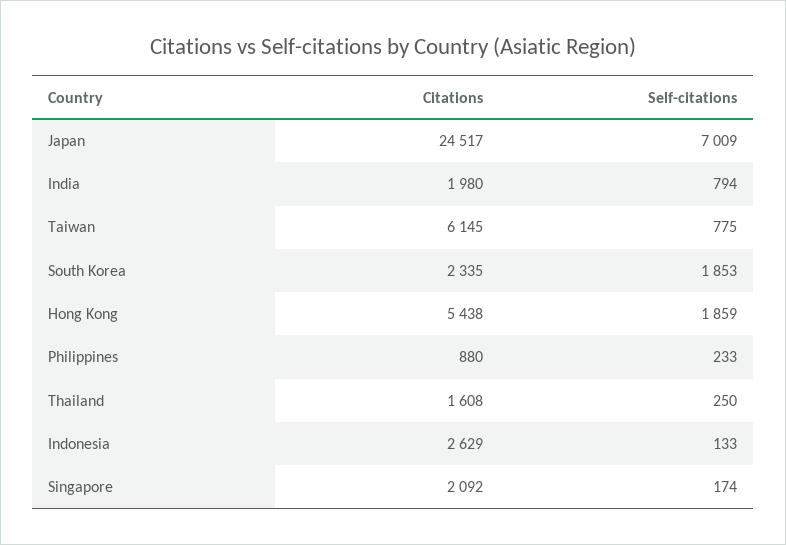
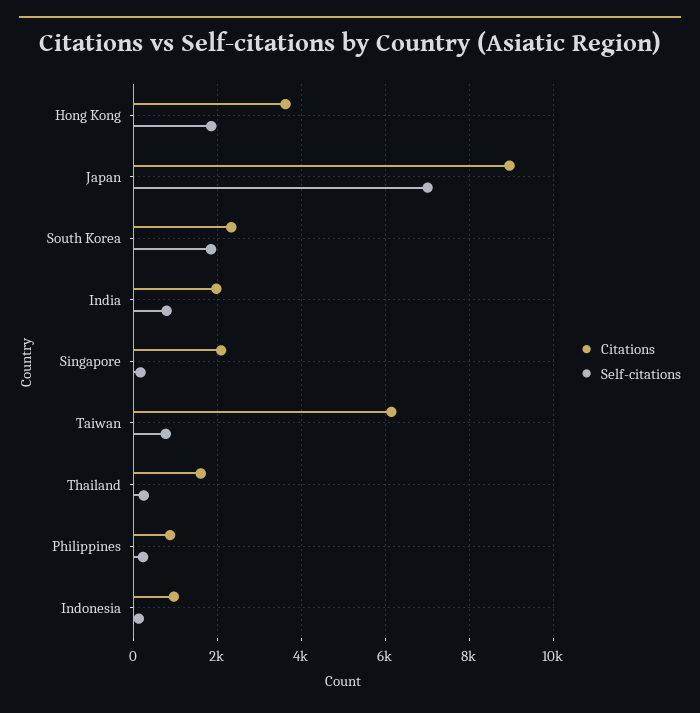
  {
    "Citations": {
-     "Japan": 24517,
+     "Japan": 9000,
      "India": 1980,
      "Taiwan": 6145,
      "South Korea": 2335,
-     "Hong Kong": 5438,
+     "Hong Kong": 3600,
      "Philippines": 880,
      "Thailand": 1608,
-     "Indonesia": 2629,
+     "Indonesia": 1000,
      "Singapore": 2092
    },
    "Self-citations": {
      "Japan": 7009,
      "India": 794,
      "Taiwan": 775,
      "South Korea": 1853,
      "Hong Kong": 1859,
      "Philippines": 233,
      "Thailand": 250,
      "Indonesia": 133,
      "Singapore": 174
    }
  }

